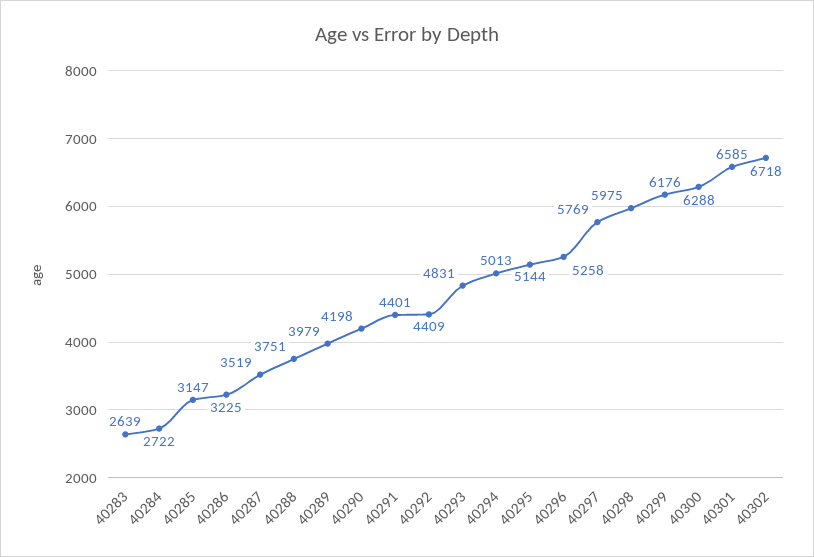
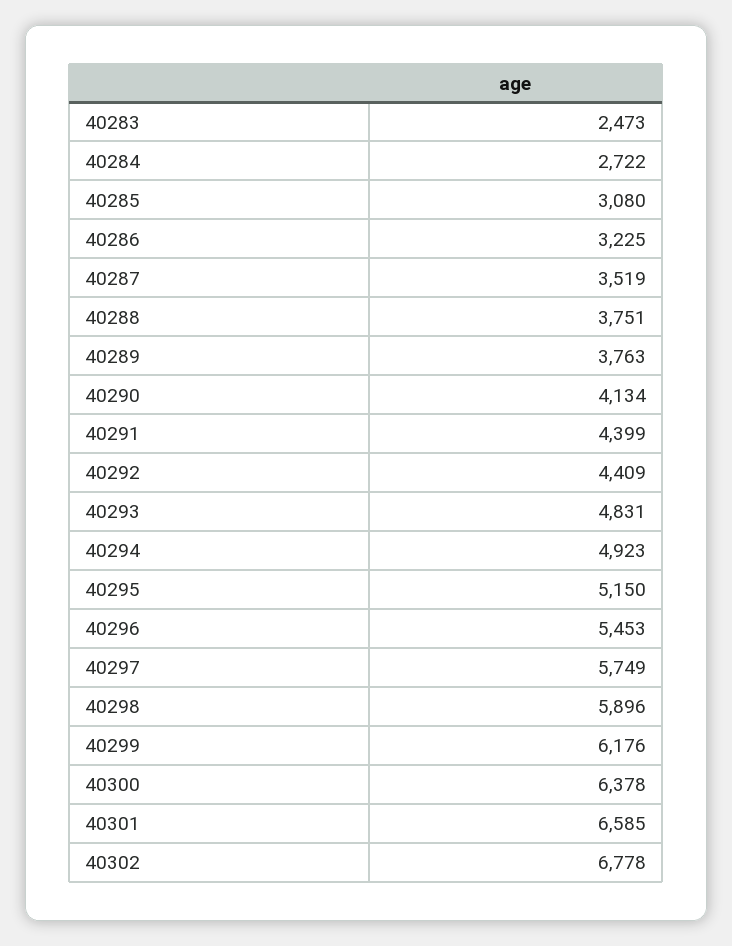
  {
-   "40283": 2639,
+   "40283": 2473,
    "40284": 2722,
-   "40285": 3147,
+   "40285": 3080,
    "40286": 3225,
    "40287": 3519,
    "40288": 3751,
-   "40289": 3979,
+   "40289": 3763,
-   "40290": 4198,
+   "40290": 4134,
-   "40291": 4401,
+   "40291": 4399,
    "40292": 4409,
    "40293": 4831,
-   "40294": 5013,
+   "40294": 4923,
-   "40295": 5144,
+   "40295": 5150,
-   "40296": 5258,
+   "40296": 5453,
-   "40297": 5769,
+   "40297": 5749,
-   "40298": 5975,
+   "40298": 5896,
    "40299": 6176,
-   "40300": 6288,
+   "40300": 6378,
    "40301": 6585,
-   "40302": 6718
+   "40302": 6778
  }

